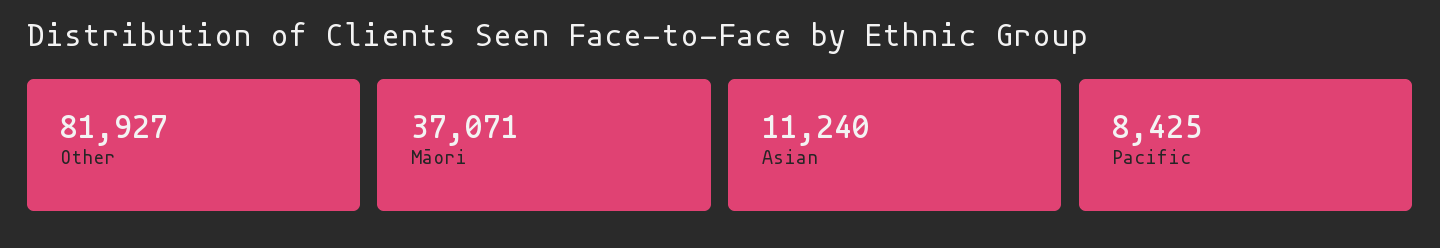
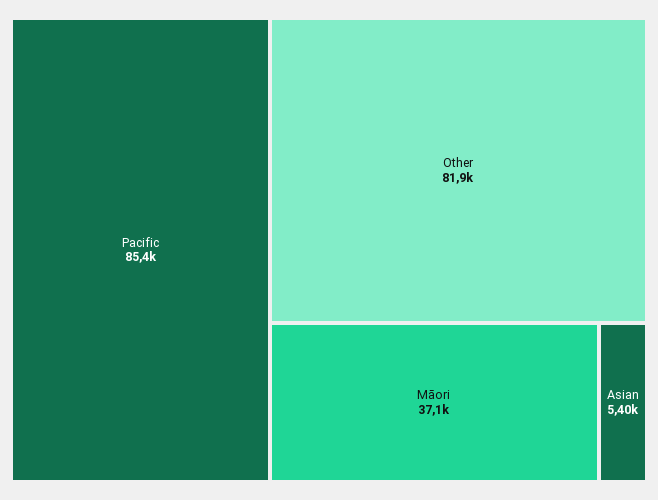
  {
    "Other": 81927,
    "Māori": 37071,
-   "Asian": 11240,
+   "Asian": 5400,
-   "Pacific": 8425
+   "Pacific": 85400
  }

